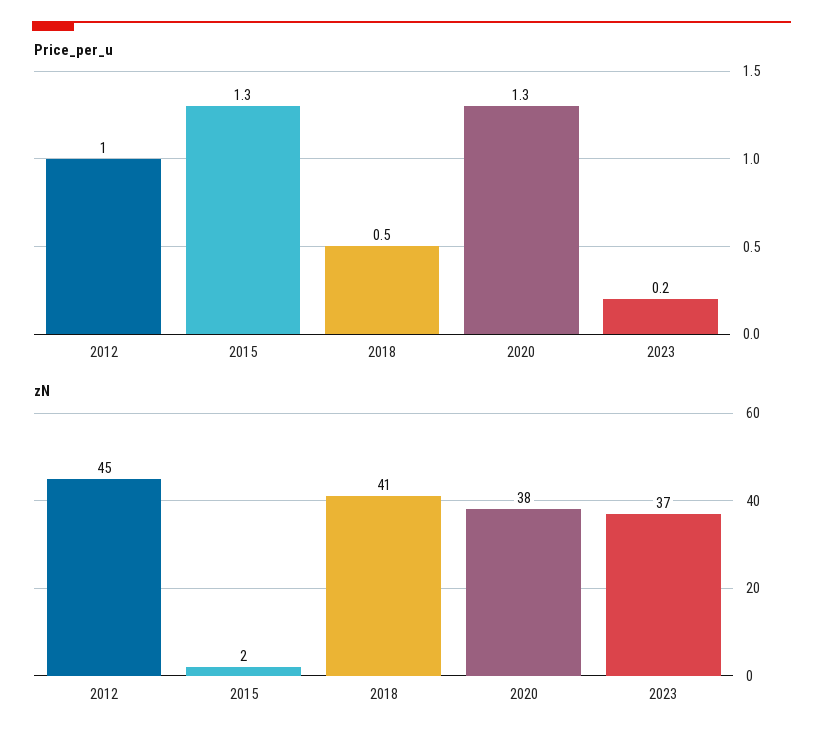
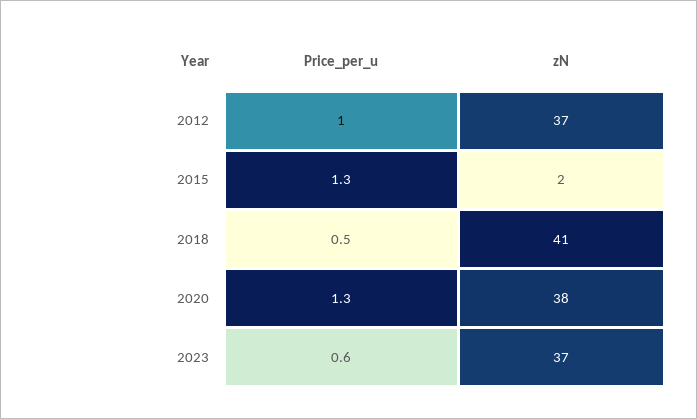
  {
    "Price_per_u": {
      "2012": 1,
      "2015": 1.3,
      "2018": 0.5,
      "2020": 1.3,
-     "2023": 0.2
+     "2023": 0.6
    },
    "zN": {
-     "2012": 45,
+     "2012": 37,
      "2015": 2,
      "2018": 41,
      "2020": 38,
      "2023": 37
    }
  }

